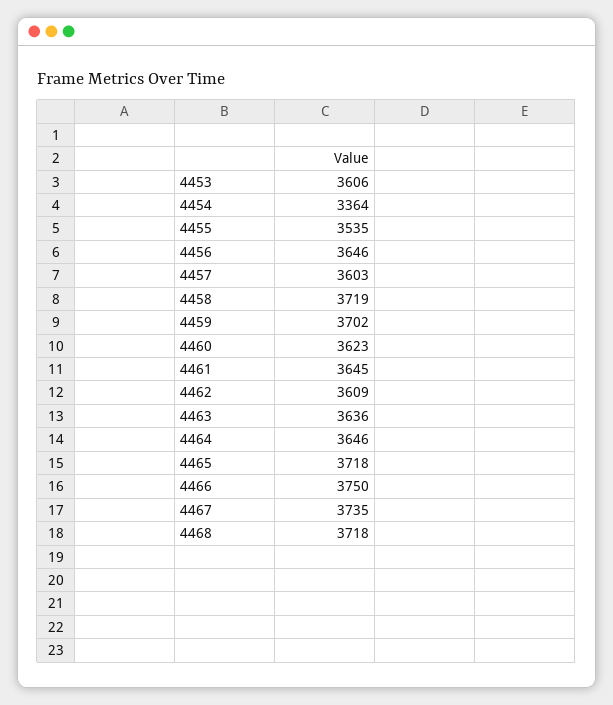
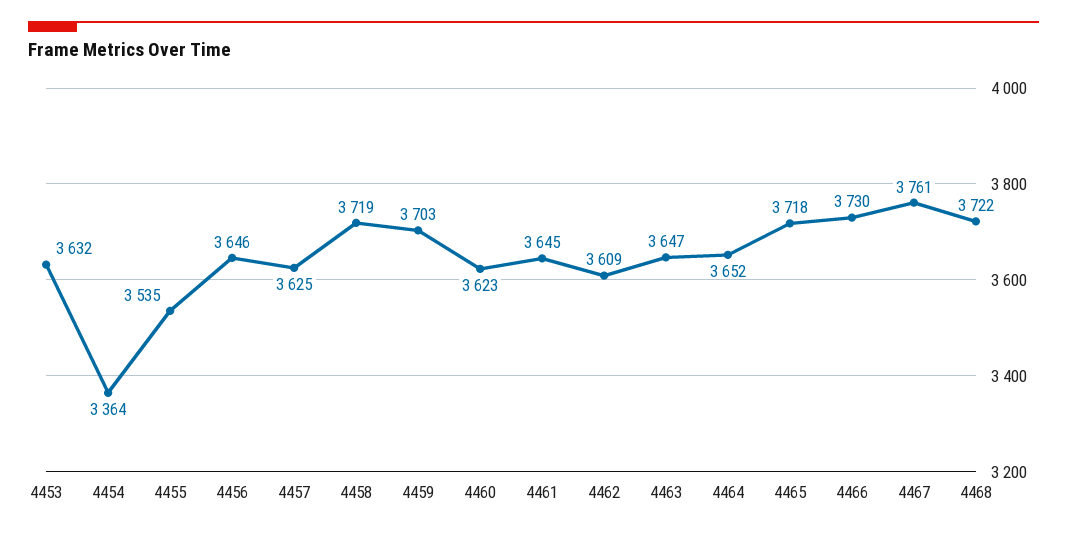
  {
-   "4453": 3606,
+   "4453": 3632,
    "4454": 3364,
    "4455": 3535,
    "4456": 3646,
-   "4457": 3603,
+   "4457": 3625,
    "4458": 3719,
-   "4459": 3702,
+   "4459": 3703,
    "4460": 3623,
    "4461": 3645,
    "4462": 3609,
-   "4463": 3636,
+   "4463": 3647,
-   "4464": 3646,
+   "4464": 3652,
    "4465": 3718,
-   "4466": 3750,
+   "4466": 3730,
-   "4467": 3735,
+   "4467": 3761,
-   "4468": 3718
+   "4468": 3722
  }

